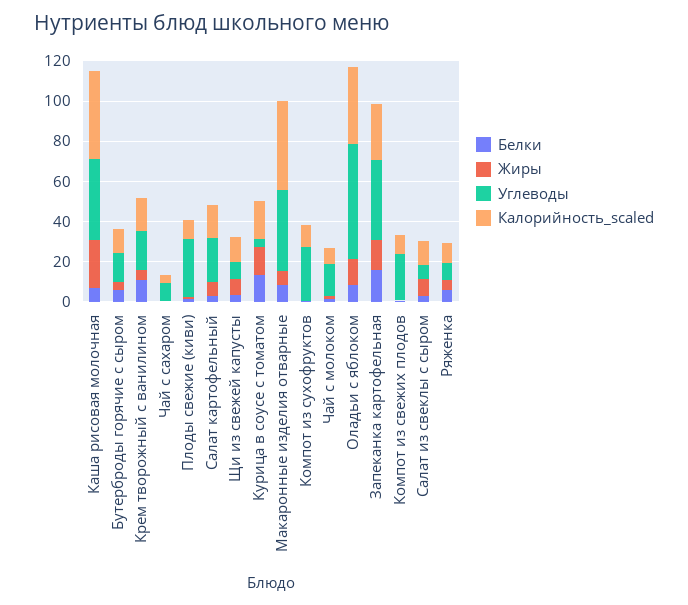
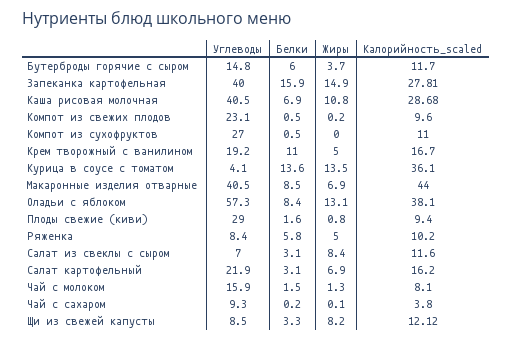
  {
    "Белки": {
      "Каша рисовая молочная": 6.9,
      "Бутерброды горячие с сыром": 6,
      "Крем творожный с ванилином": 11,
      "Чай с сахаром": 0.2,
      "Плоды свежие (киви)": 1.6,
      "Салат картофельный": 3.1,
      "Щи из свежей капусты": 3.3,
      "Курица в соусе с томатом": 13.6,
      "Макаронные изделия отварные": 8.5,
      "Компот из сухофруктов": 0.5,
      "Чай с молоком": 1.5,
      "Оладьи с яблоком": 8.4,
      "Запеканка картофельная": 15.9,
      "Компот из свежих плодов": 0.5,
      "Салат из свеклы с сыром": 3.1,
      "Ряженка": 5.8
    },
    "Жиры": {
-     "Каша рисовая молочная": 25,
+     "Каша рисовая молочная": 10.8,
      "Бутерброды горячие с сыром": 3.7,
      "Крем творожный с ванилином": 5,
      "Чай с сахаром": 0.1,
      "Плоды свежие (киви)": 0.8,
      "Салат картофельный": 6.9,
      "Щи из свежей капусты": 8.2,
      "Курица в соусе с томатом": 13.5,
      "Макаронные изделия отварные": 6.9,
      "Компот из сухофруктов": 0,
      "Чай с молоком": 1.3,
      "Оладьи с яблоком": 13.1,
      "Запеканка картофельная": 14.9,
      "Компот из свежих плодов": 0.2,
      "Салат из свеклы с сыром": 8.4,
      "Ряженка": 5
    },
    "Углеводы": {
      "Каша рисовая молочная": 40.5,
      "Бутерброды горячие с сыром": 14.8,
      "Крем творожный с ванилином": 19.2,
      "Чай с сахаром": 9.3,
      "Плоды свежие (киви)": 29,
      "Салат картофельный": 21.9,
      "Щи из свежей капусты": 8.5,
      "Курица в соусе с томатом": 4.1,
      "Макаронные изделия отварные": 40.5,
      "Компот из сухофруктов": 27,
      "Чай с молоком": 15.9,
      "Оладьи с яблоком": 57.3,
      "Запеканка картофельная": 40,
      "Компот из свежих плодов": 23.1,
      "Салат из свеклы с сыром": 7,
      "Ряженка": 8.4
    },
    "Калорийность_scaled": {
-     "Каша рисовая молочная": 45,
+     "Каша рисовая молочная": 28.68,
      "Бутерброды горячие с сыром": 11.7,
      "Крем творожный с ванилином": 16.7,
      "Чай с сахаром": 3.8,
      "Плоды свежие (киви)": 9.4,
      "Салат картофельный": 16.2,
      "Щи из свежей капусты": 12.12,
-     "Курица в соусе с томатом": 20,
+     "Курица в соусе с томатом": 36.1,
      "Макаронные изделия отварные": 44,
      "Компот из сухофруктов": 11,
      "Чай с молоком": 8.1,
      "Оладьи с яблоком": 38.1,
      "Запеканка картофельная": 27.81,
      "Компот из свежих плодов": 9.6,
      "Салат из свеклы с сыром": 11.6,
      "Ряженка": 10.2
    }
  }

